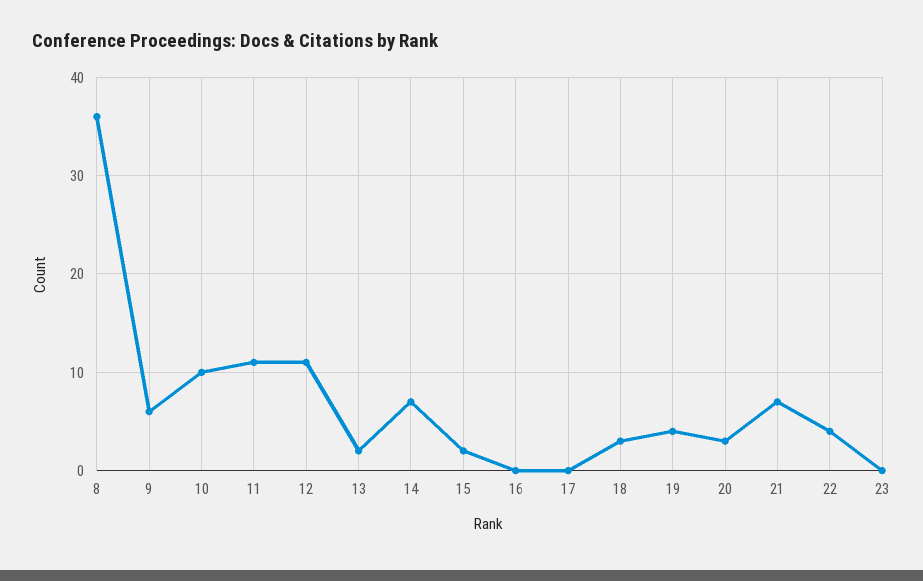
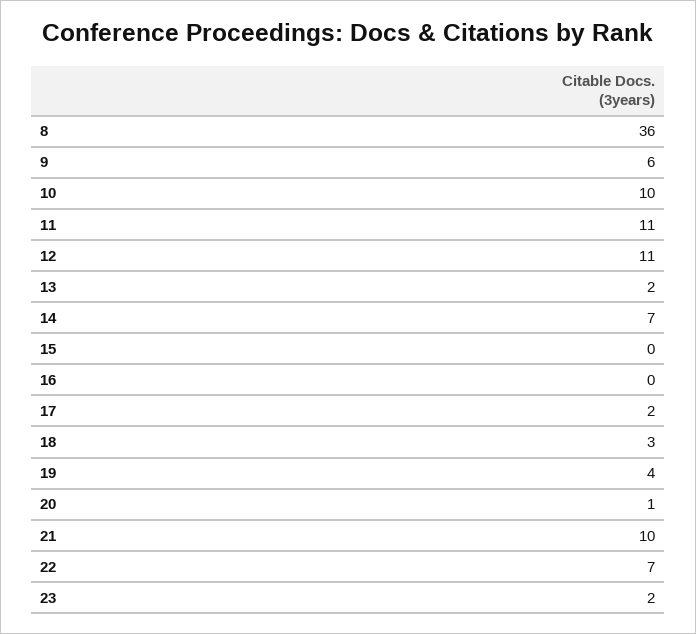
  {
    "8": 36,
    "9": 6,
    "10": 10,
    "11": 11,
    "12": 11,
    "13": 2,
    "14": 7,
-   "15": 2,
+   "15": 0,
    "16": 0,
-   "17": 0,
+   "17": 2,
    "18": 3,
    "19": 4,
-   "20": 3,
+   "20": 1,
-   "21": 7,
+   "21": 10,
-   "22": 4,
+   "22": 7,
-   "23": 0
+   "23": 2
  }

